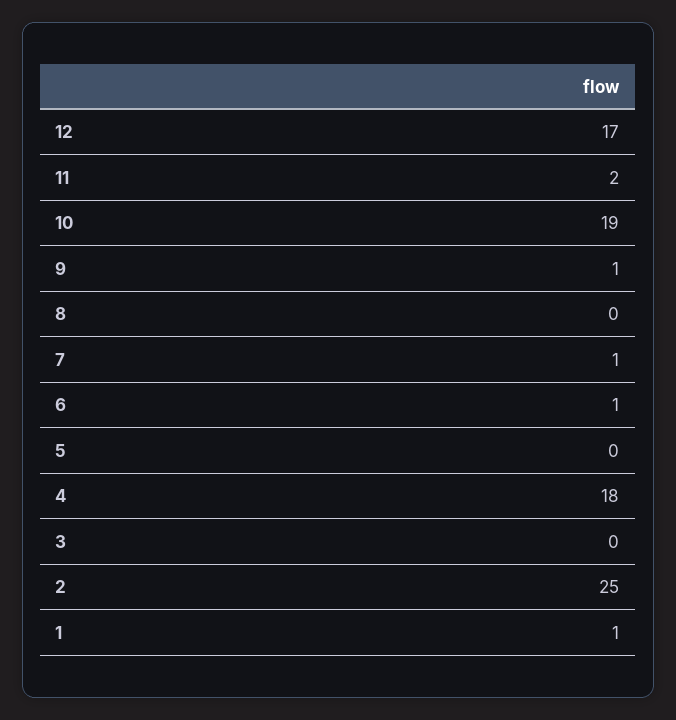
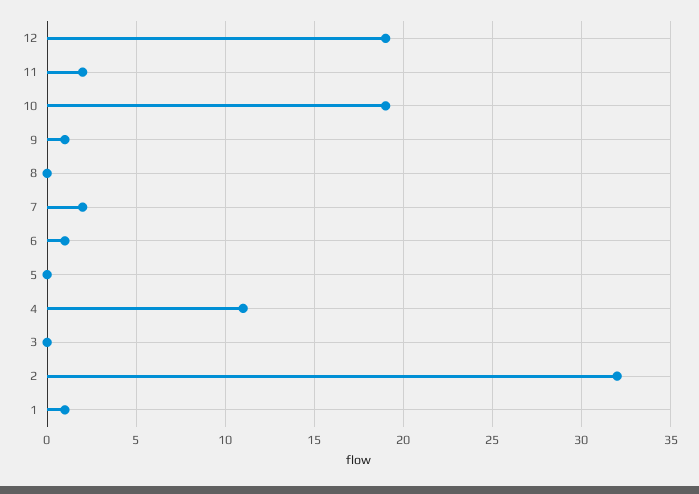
  {
-   "12": 17,
+   "12": 19,
    "11": 2,
    "10": 19,
    "9": 1,
    "8": 0,
-   "7": 1,
+   "7": 2,
    "6": 1,
    "5": 0,
-   "4": 18,
+   "4": 11,
    "3": 0,
-   "2": 25,
+   "2": 32,
    "1": 1
  }

